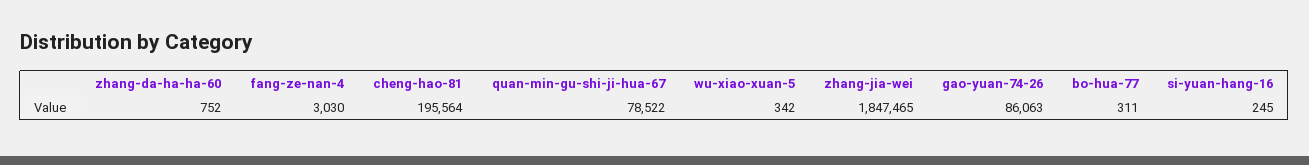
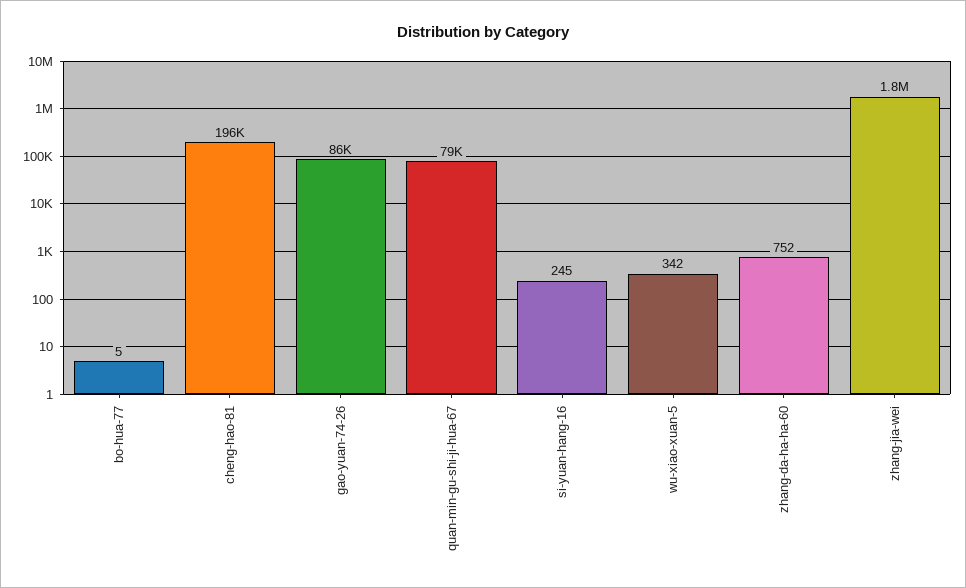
  {
    "zhang-da-ha-ha-60": 752,
-   "fang-ze-nan-4": 3030,
    "cheng-hao-81": 195564,
    "quan-min-gu-shi-ji-hua-67": 78522,
    "wu-xiao-xuan-5": 342,
    "zhang-jia-wei": 1847465,
    "gao-yuan-74-26": 86063,
-   "bo-hua-77": 311,
+   "bo-hua-77": 5,
    "si-yuan-hang-16": 245
  }

